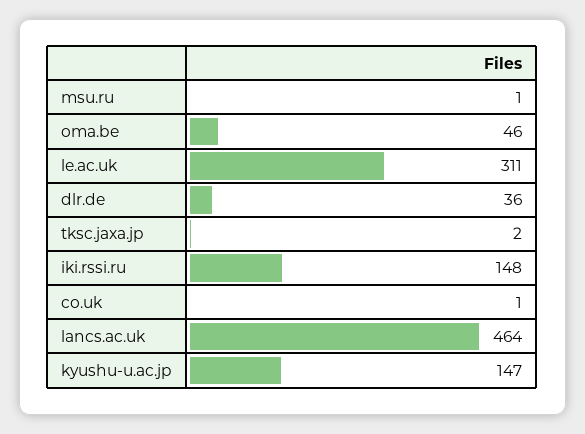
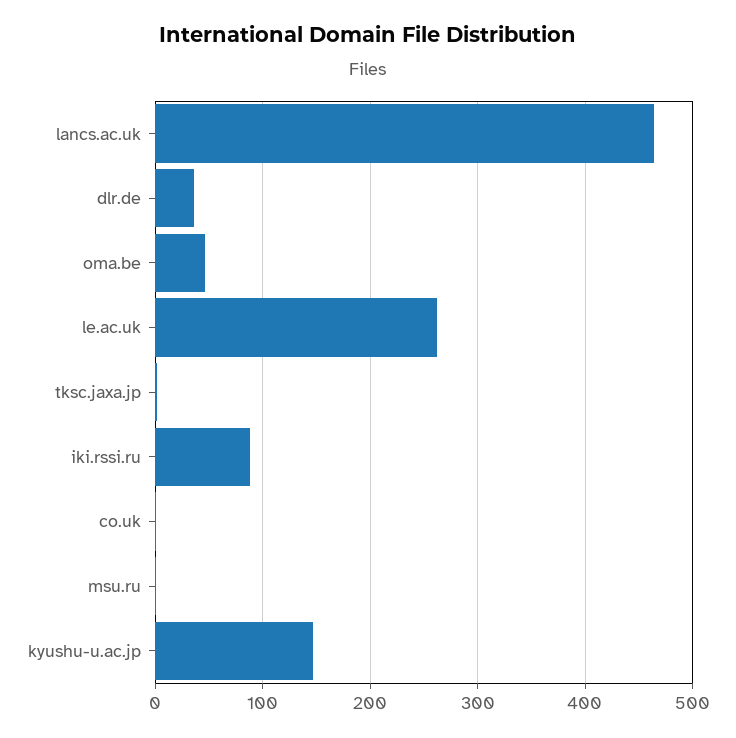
  {
    "msu.ru": 1,
    "oma.be": 46,
-   "le.ac.uk": 311,
+   "le.ac.uk": 260,
    "dlr.de": 36,
    "tksc.jaxa.jp": 2,
-   "iki.rssi.ru": 148,
+   "iki.rssi.ru": 90,
    "co.uk": 1,
    "lancs.ac.uk": 464,
    "kyushu-u.ac.jp": 147
  }

